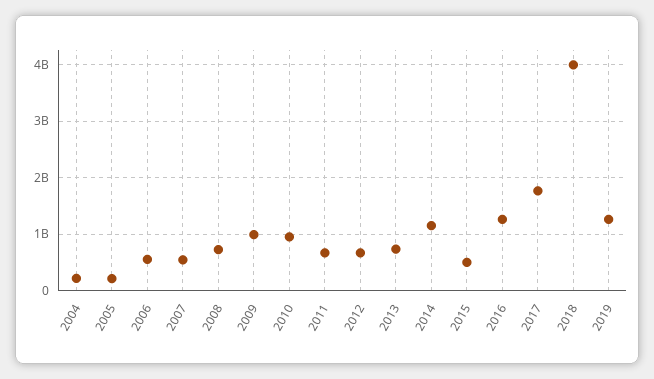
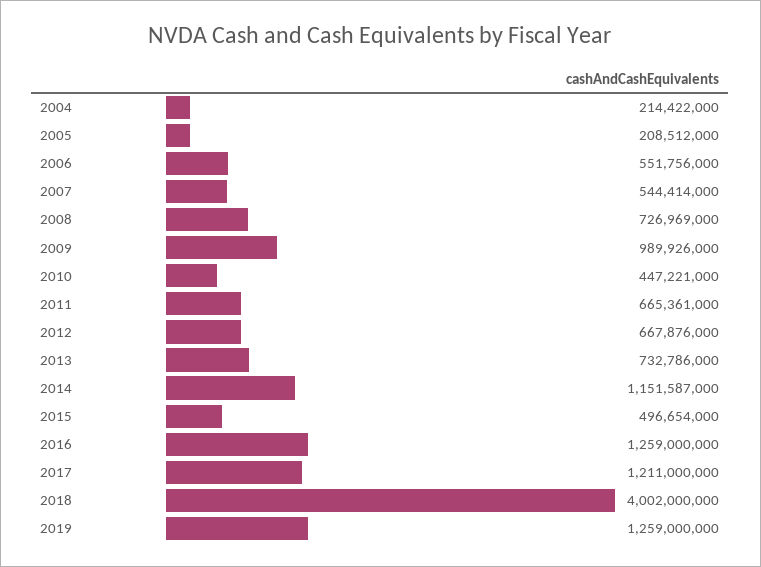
  {
    "2004": 214422000,
    "2005": 208512000,
    "2006": 551756000,
    "2007": 544414000,
    "2008": 726969000,
    "2009": 989926000,
-   "2010": 1000000000,
+   "2010": 447221000,
    "2011": 665361000,
    "2012": 667876000,
    "2013": 732786000,
    "2014": 1151587000,
    "2015": 496654000,
    "2016": 1259000000,
-   "2017": 1800000000,
+   "2017": 1211000000,
    "2018": 4002000000,
    "2019": 1259000000
  }

